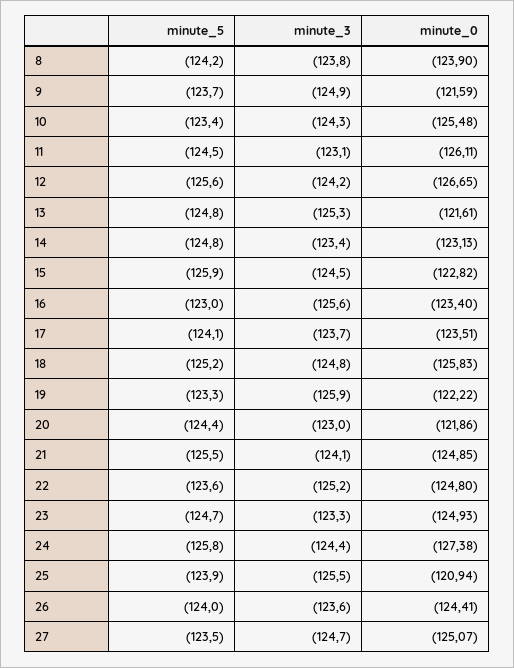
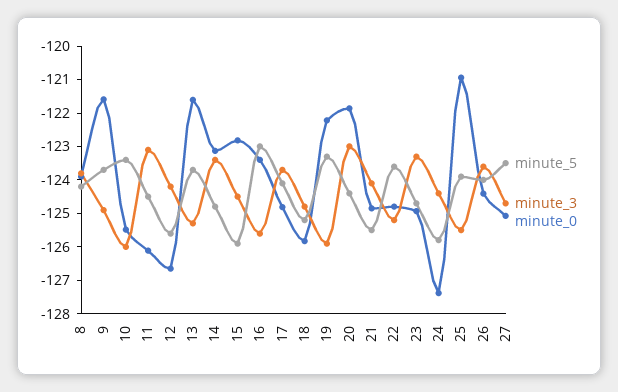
  {
    "minute_5": {
      "8": -124.2,
      "9": -123.7,
      "10": -123.4,
      "11": -124.5,
      "12": -125.6,
-     "13": -124.8,
+     "13": -123.75,
      "14": -124.8,
      "15": -125.9,
      "16": -123,
      "17": -124.1,
      "18": -125.2,
      "19": -123.3,
      "20": -124.4,
      "21": -125.5,
      "22": -123.6,
      "23": -124.7,
      "24": -125.8,
      "25": -123.9,
      "26": -124,
      "27": -123.5
    },
    "minute_3": {
      "8": -123.8,
      "9": -124.9,
-     "10": -124.3,
+     "10": -126,
      "11": -123.1,
      "12": -124.2,
      "13": -125.3,
      "14": -123.4,
      "15": -124.5,
      "16": -125.6,
      "17": -123.7,
      "18": -124.8,
      "19": -125.9,
      "20": -123,
      "21": -124.1,
      "22": -125.2,
      "23": -123.3,
      "24": -124.4,
      "25": -125.5,
      "26": -123.6,
      "27": -124.7
    },
    "minute_0": {
      "8": -123.9,
      "9": -121.59,
      "10": -125.48,
      "11": -126.11,
      "12": -126.65,
      "13": -121.61,
      "14": -123.13,
      "15": -122.82,
      "16": -123.4,
-     "17": -123.51,
+     "17": -124.75,
      "18": -125.83,
      "19": -122.22,
      "20": -121.86,
      "21": -124.85,
      "22": -124.8,
      "23": -124.93,
      "24": -127.38,
      "25": -120.94,
      "26": -124.41,
      "27": -125.07
    }
  }

